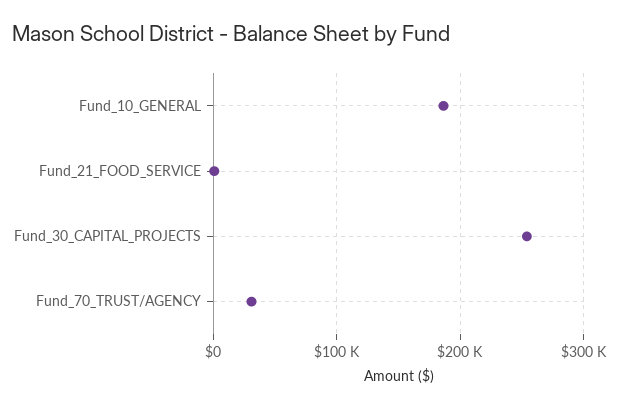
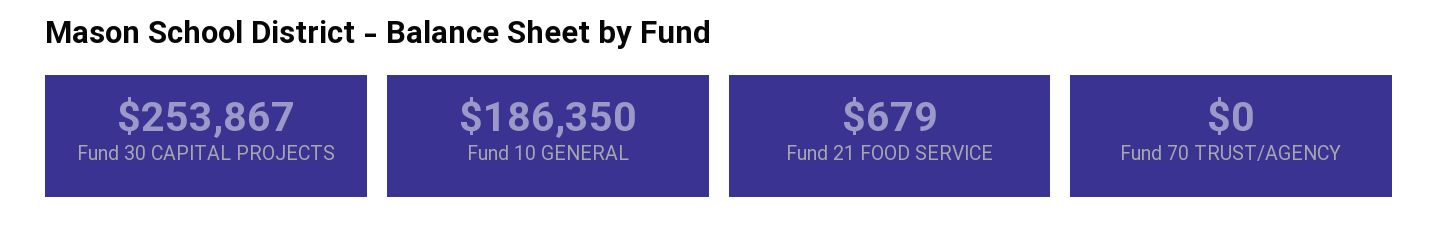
  {
    "Fund_10_GENERAL": 186350,
    "Fund_21_FOOD_SERVICE": 679,
    "Fund_30_CAPITAL_PROJECTS": 253867,
-   "Fund_70_TRUST/AGENCY": 30000
+   "Fund_70_TRUST/AGENCY": 0
  }

